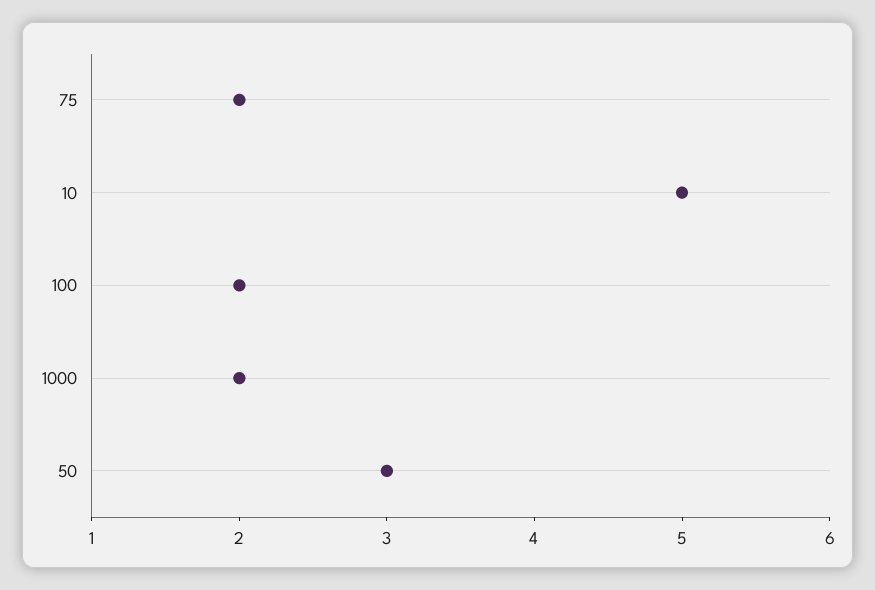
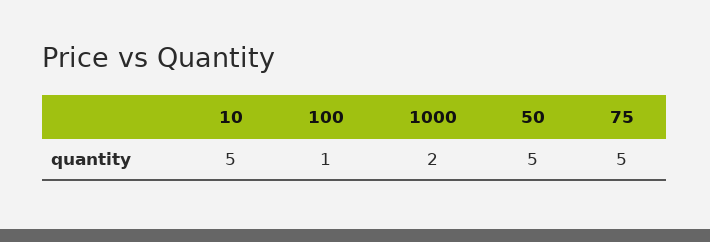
  {
-   "75": 2,
+   "75": 5,
    "10": 5,
-   "100": 2,
+   "100": 1,
    "1000": 2,
-   "50": 3
+   "50": 5
  }

